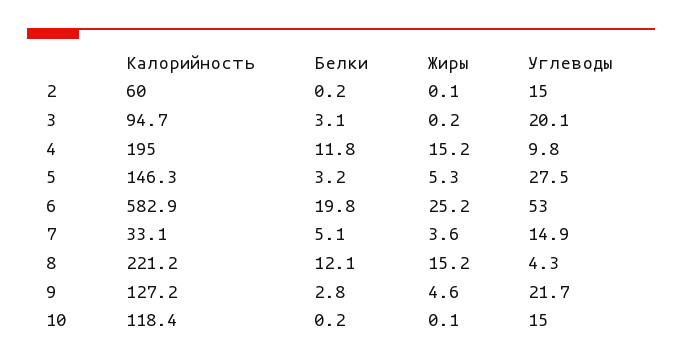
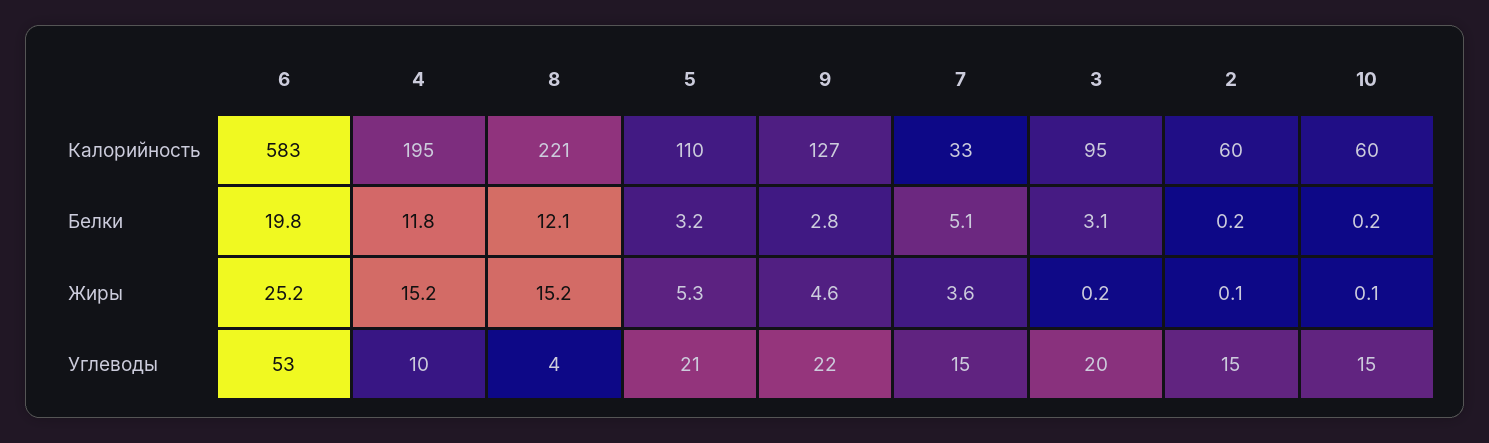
  {
    "Калорийность": {
      "2": 60,
      "3": 94.7,
      "4": 195,
-     "5": 146.3,
+     "5": 110,
      "6": 582.9,
      "7": 33.1,
      "8": 221.2,
      "9": 127.2,
-     "10": 118.4
+     "10": 60
    },
    "Белки": {
      "2": 0.2,
      "3": 3.1,
      "4": 11.8,
      "5": 3.2,
      "6": 19.8,
      "7": 5.1,
      "8": 12.1,
      "9": 2.8,
      "10": 0.2
    },
    "Жиры": {
      "2": 0.1,
      "3": 0.2,
      "4": 15.2,
      "5": 5.3,
      "6": 25.2,
      "7": 3.6,
      "8": 15.2,
      "9": 4.6,
      "10": 0.1
    },
    "Углеводы": {
      "2": 15,
      "3": 20.1,
      "4": 9.8,
-     "5": 27.5,
+     "5": 21,
      "6": 53,
      "7": 14.9,
      "8": 4.3,
      "9": 21.7,
      "10": 15
    }
  }

